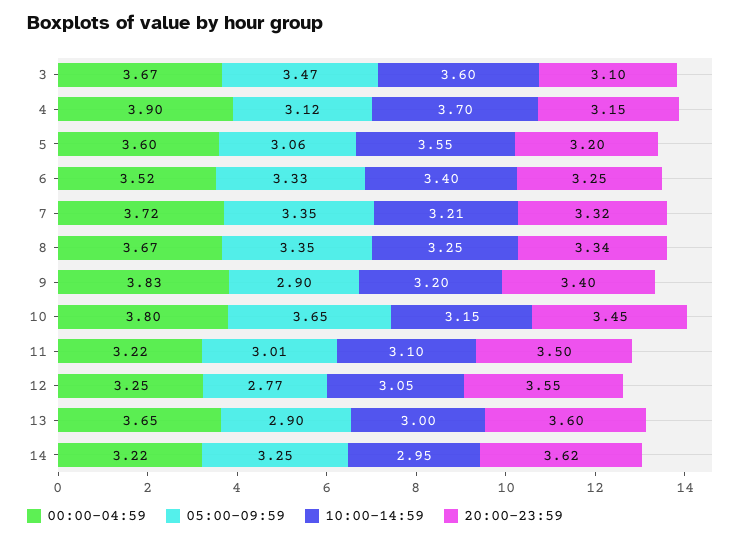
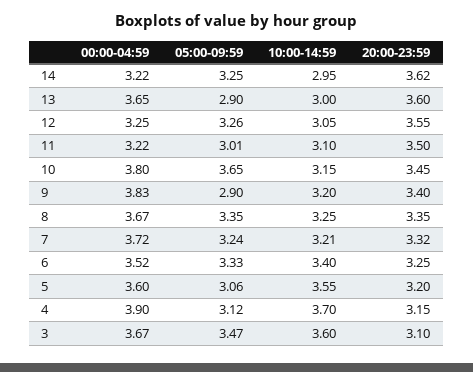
  {
    "00:00-04:59": {
      "3": 3.67,
      "4": 3.9,
      "5": 3.6,
      "6": 3.52,
      "7": 3.72,
      "8": 3.67,
      "9": 3.83,
      "10": 3.8,
      "11": 3.22,
      "12": 3.25,
      "13": 3.65,
      "14": 3.22
    },
    "05:00-09:59": {
      "3": 3.47,
      "4": 3.12,
      "5": 3.06,
      "6": 3.33,
-     "7": 3.35,
+     "7": 3.24,
      "8": 3.35,
      "9": 2.9,
      "10": 3.65,
      "11": 3.01,
-     "12": 2.77,
+     "12": 3.26,
      "13": 2.9,
      "14": 3.25
    },
    "10:00-14:59": {
      "3": 3.6,
      "4": 3.7,
      "5": 3.55,
      "6": 3.4,
      "7": 3.21,
      "8": 3.25,
      "9": 3.2,
      "10": 3.15,
      "11": 3.1,
      "12": 3.05,
      "13": 3,
      "14": 2.95
    },
    "20:00-23:59": {
      "3": 3.1,
      "4": 3.15,
      "5": 3.2,
      "6": 3.25,
      "7": 3.32,
-     "8": 3.34,
+     "8": 3.35,
      "9": 3.4,
      "10": 3.45,
      "11": 3.5,
      "12": 3.55,
      "13": 3.6,
      "14": 3.62
    }
  }

